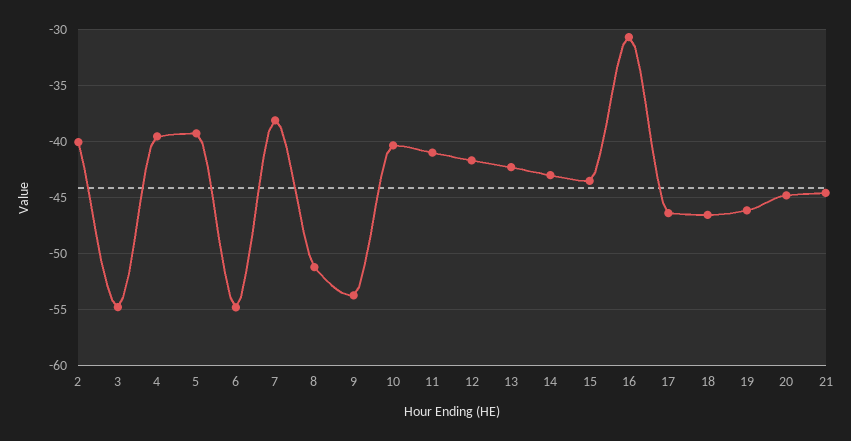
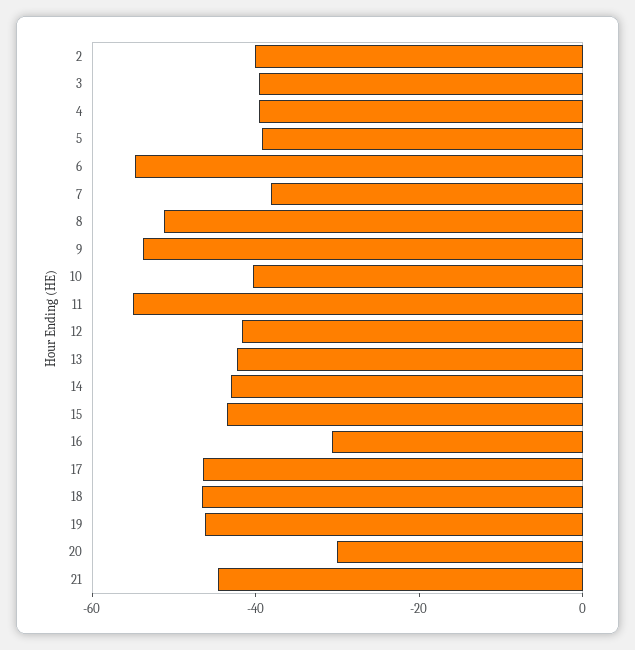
  {
    "2": -40,
-   "3": -55,
+   "3": -40,
    "4": -40,
    "5": -39,
    "6": -55,
    "7": -38,
    "8": -51,
    "9": -54,
    "10": -40,
-   "11": -41,
+   "11": -55,
    "12": -42,
    "13": -42,
    "14": -43,
    "15": -44,
    "16": -31,
    "17": -46,
    "18": -47,
    "19": -46,
-   "20": -45,
+   "20": -30,
    "21": -45
  }

